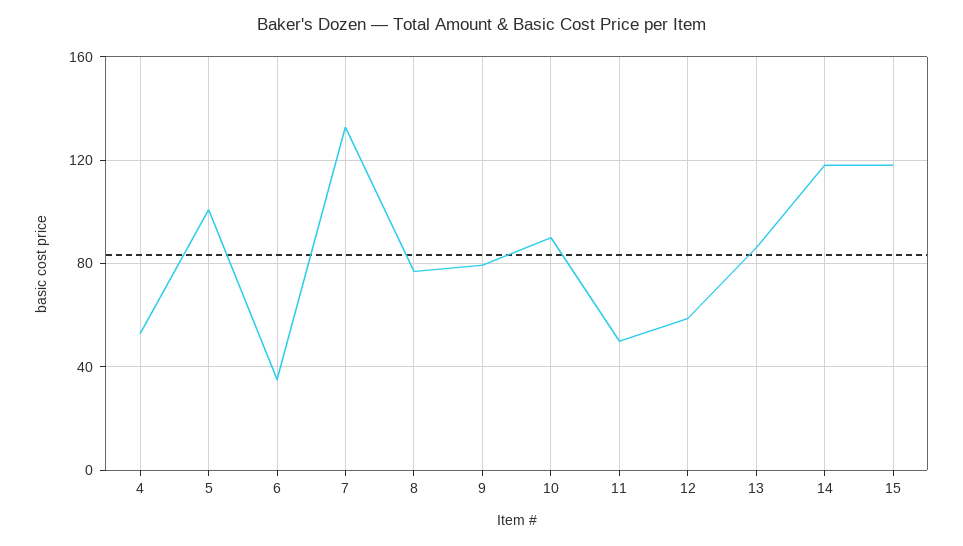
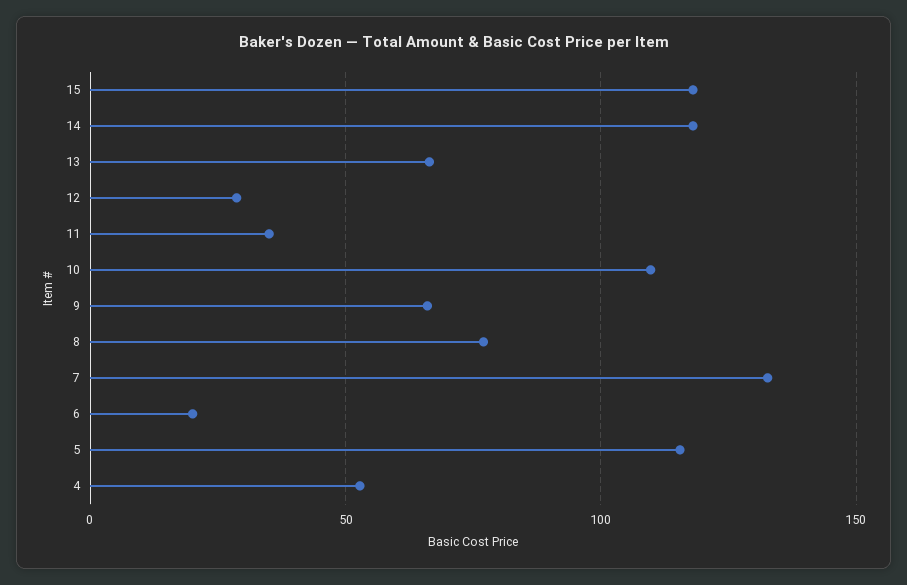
  {
    "4": 55,
-   "5": 100,
+   "5": 115,
-   "6": 35,
+   "6": 20,
    "7": 135,
    "8": 75,
-   "9": 80,
+   "9": 65,
-   "10": 90,
+   "10": 110,
-   "11": 50,
+   "11": 35,
-   "12": 60,
+   "12": 30,
-   "13": 85,
+   "13": 65,
    "14": 120,
    "15": 120
  }

